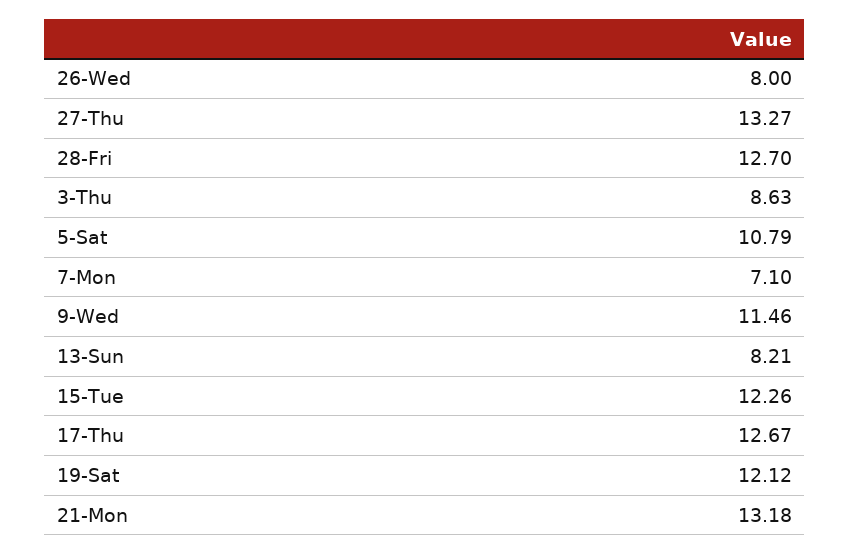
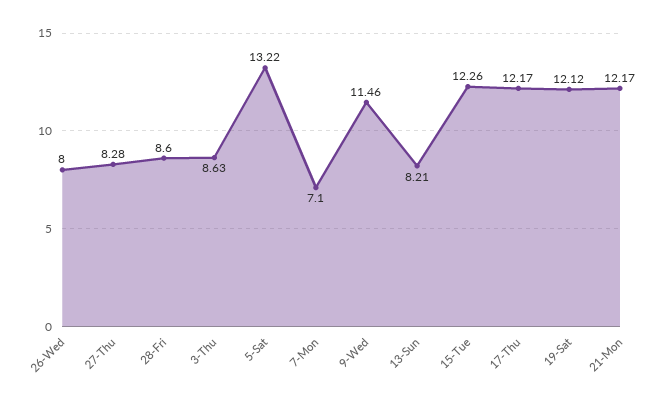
  {
    "26-Wed": 8,
-   "27-Thu": 13.27,
+   "27-Thu": 8.28,
-   "28-Fri": 12.7,
+   "28-Fri": 8.6,
    "3-Thu": 8.63,
-   "5-Sat": 10.79,
+   "5-Sat": 13.22,
    "7-Mon": 7.1,
    "9-Wed": 11.46,
    "13-Sun": 8.21,
    "15-Tue": 12.26,
-   "17-Thu": 12.67,
+   "17-Thu": 12.17,
    "19-Sat": 12.12,
-   "21-Mon": 13.18
+   "21-Mon": 12.17
  }

